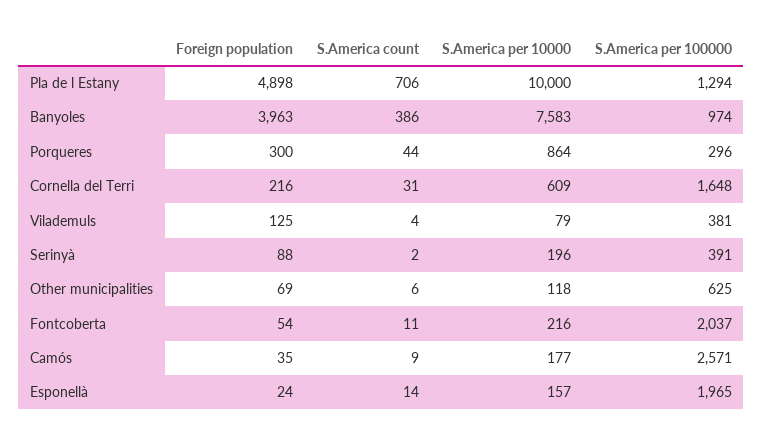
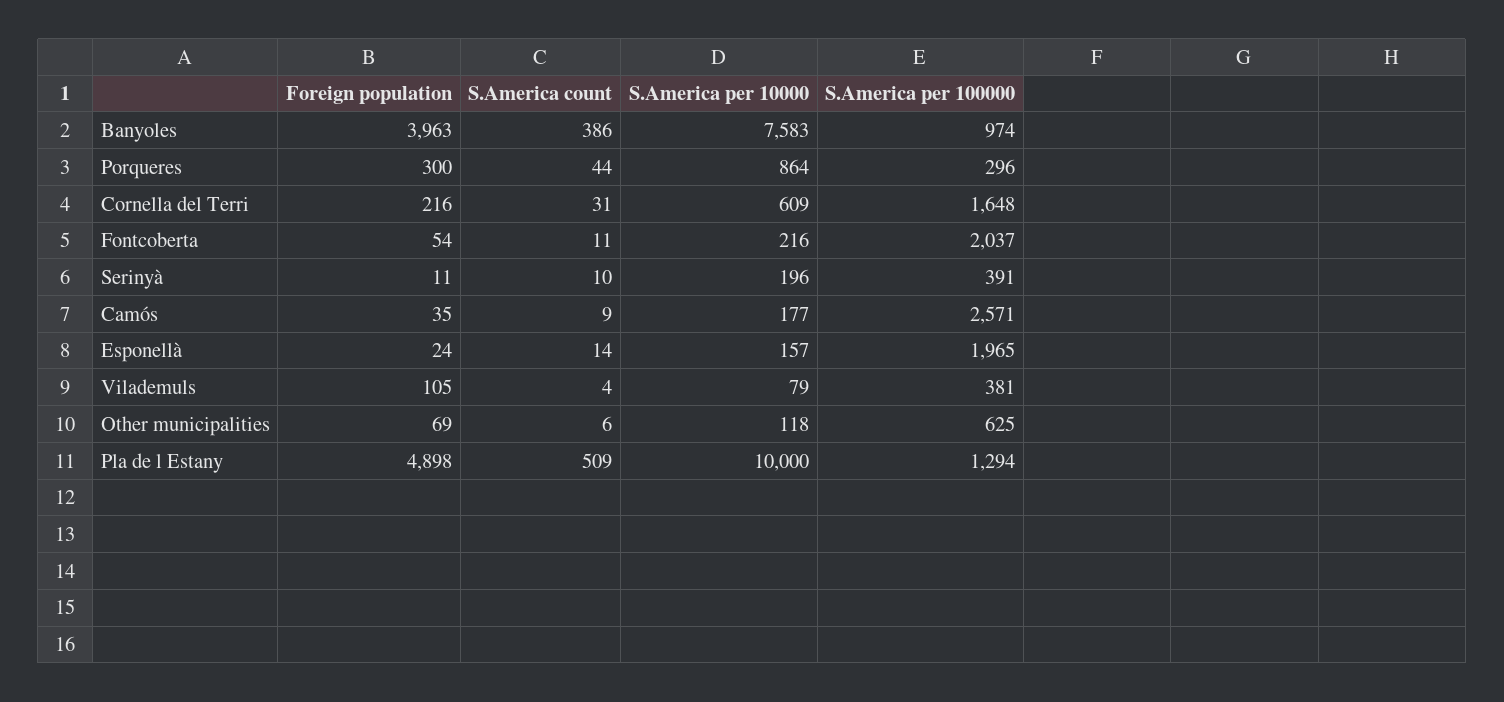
  {
    "Foreign population": {
      "Pla de l Estany": 4898,
      "Banyoles": 3963,
      "Porqueres": 300,
      "Cornella del Terri": 216,
-     "Vilademuls": 125,
+     "Vilademuls": 105,
-     "Serinyà": 88,
+     "Serinyà": 11,
      "Other municipalities": 69,
      "Fontcoberta": 54,
      "Camós": 35,
      "Esponellà": 24
    },
    "S.America count": {
-     "Pla de l Estany": 706,
+     "Pla de l Estany": 509,
      "Banyoles": 386,
      "Porqueres": 44,
      "Cornella del Terri": 31,
      "Vilademuls": 4,
-     "Serinyà": 2,
+     "Serinyà": 10,
      "Other municipalities": 6,
      "Fontcoberta": 11,
      "Camós": 9,
      "Esponellà": 14
    },
    "S.America per 10000": {
      "Pla de l Estany": 10000,
      "Banyoles": 7583,
      "Porqueres": 864,
      "Cornella del Terri": 609,
      "Vilademuls": 79,
      "Serinyà": 196,
      "Other municipalities": 118,
      "Fontcoberta": 216,
      "Camós": 177,
      "Esponellà": 157
    },
    "S.America per 100000": {
      "Pla de l Estany": 1294,
      "Banyoles": 974,
      "Porqueres": 296,
      "Cornella del Terri": 1648,
      "Vilademuls": 381,
      "Serinyà": 391,
      "Other municipalities": 625,
      "Fontcoberta": 2037,
      "Camós": 2571,
      "Esponellà": 1965
    }
  }

